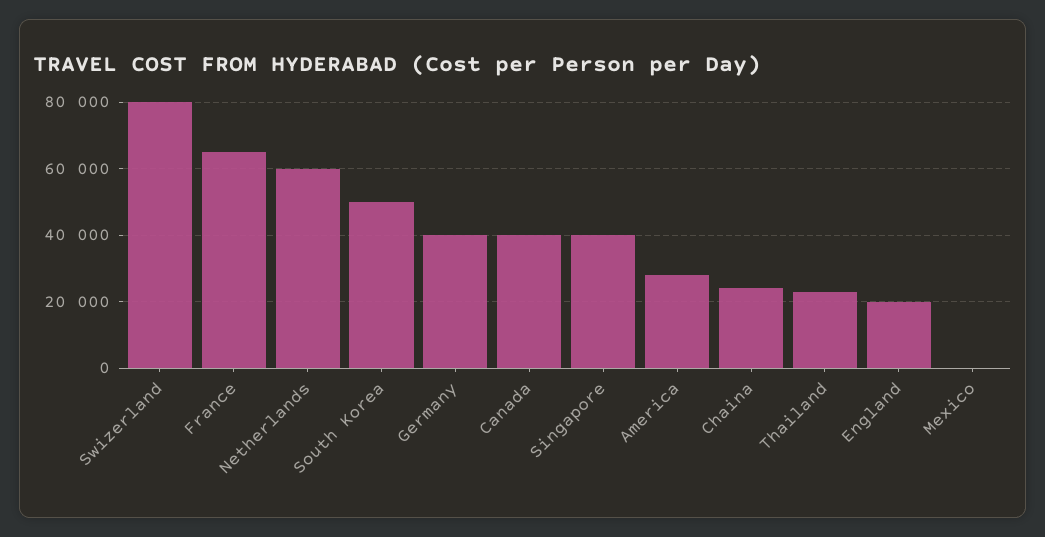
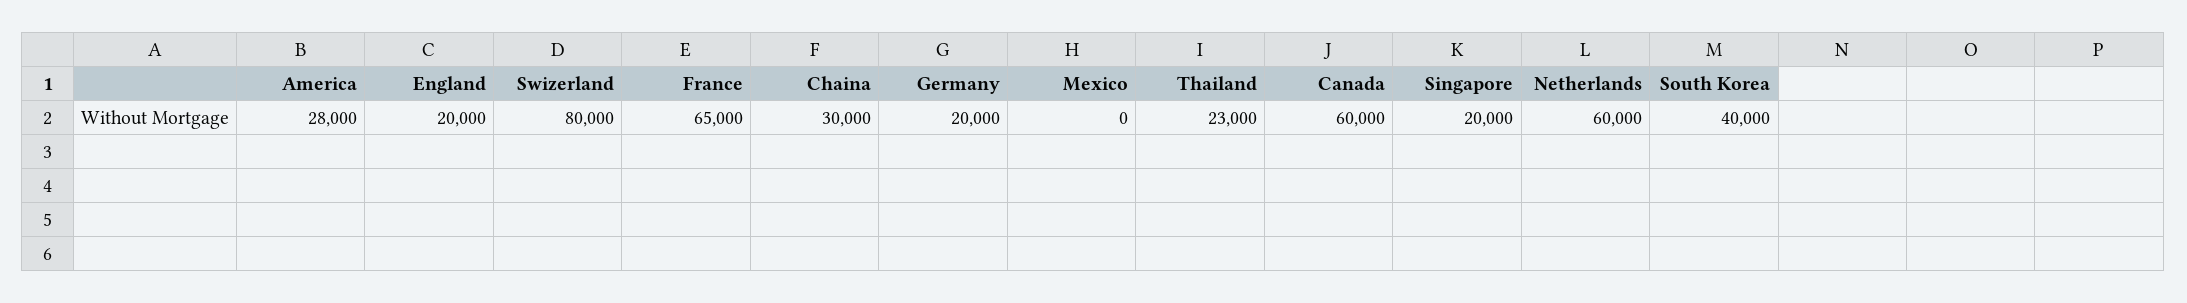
  {
    "Swizerland": 80000,
    "France": 65000,
    "Netherlands": 60000,
-   "South Korea": 50000,
+   "South Korea": 40000,
-   "Germany": 40000,
+   "Germany": 20000,
-   "Canada": 40000,
+   "Canada": 60000,
-   "Singapore": 40000,
+   "Singapore": 20000,
    "America": 28000,
-   "Chaina": 24000,
+   "Chaina": 30000,
    "Thailand": 23000,
    "England": 20000,
    "Mexico": 0
  }

